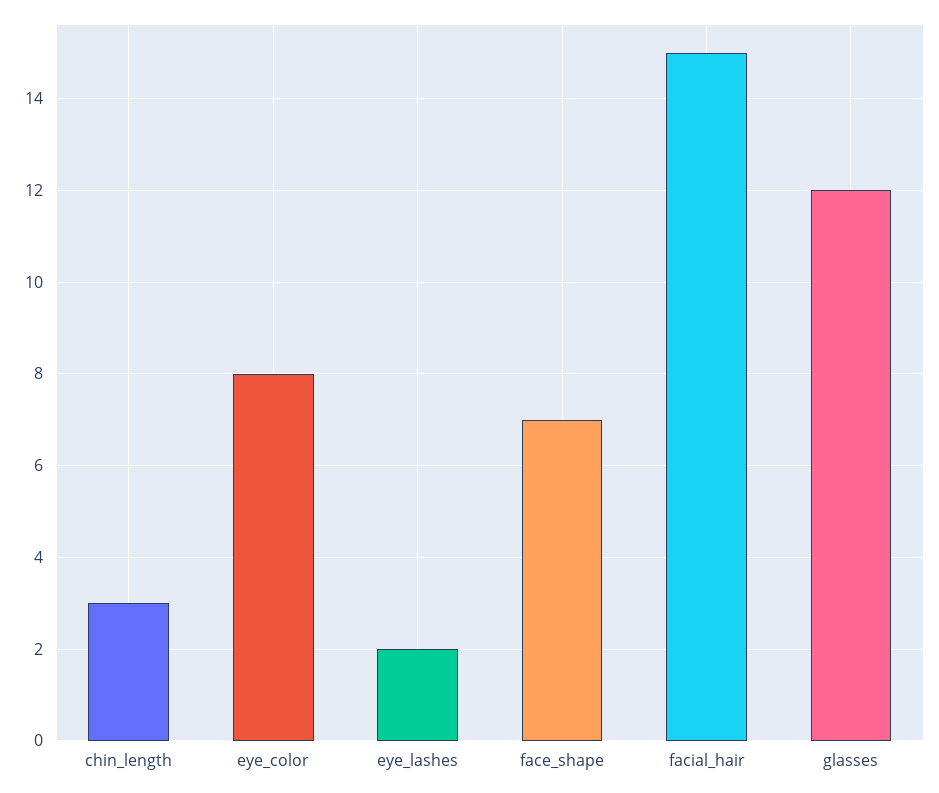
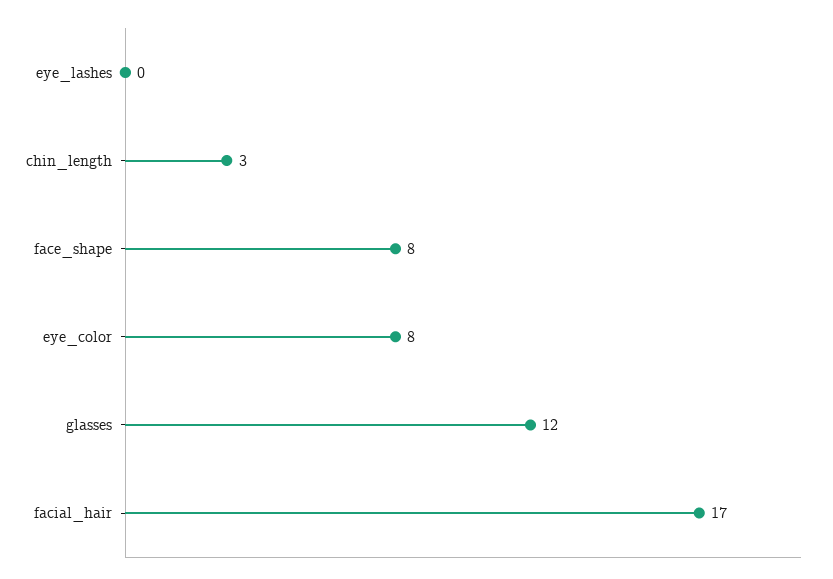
  {
    "chin_length": 3,
    "eye_color": 8,
-   "eye_lashes": 2,
+   "eye_lashes": 0,
-   "face_shape": 7,
+   "face_shape": 8,
-   "facial_hair": 15,
+   "facial_hair": 17,
    "glasses": 12
  }

